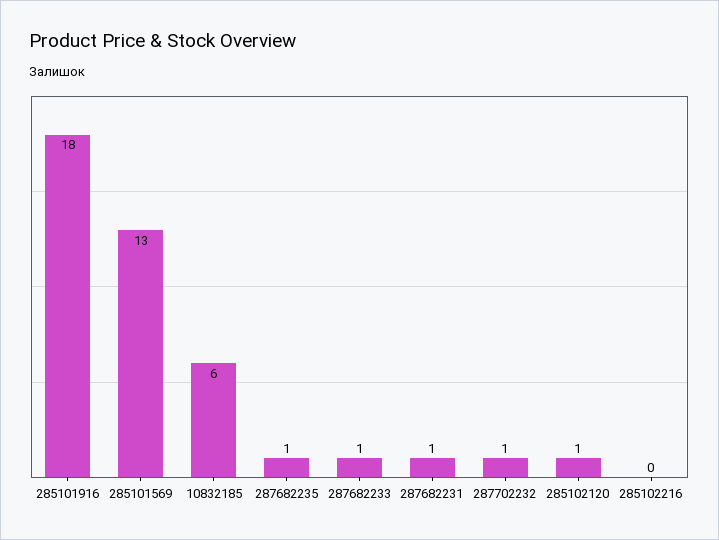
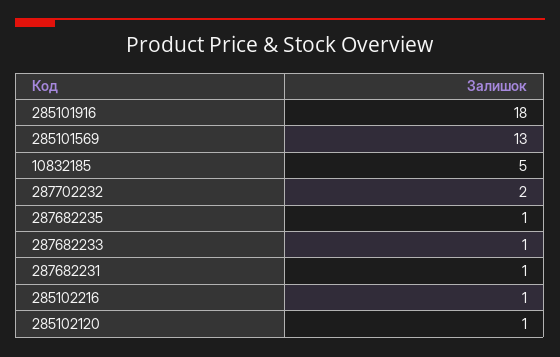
  {
    "285101916": 18,
    "285101569": 13,
-   "10832185": 6,
+   "10832185": 5,
    "287682235": 1,
    "287682233": 1,
    "287682231": 1,
-   "287702232": 1,
+   "287702232": 2,
    "285102120": 1,
-   "285102216": 0
+   "285102216": 1
  }

